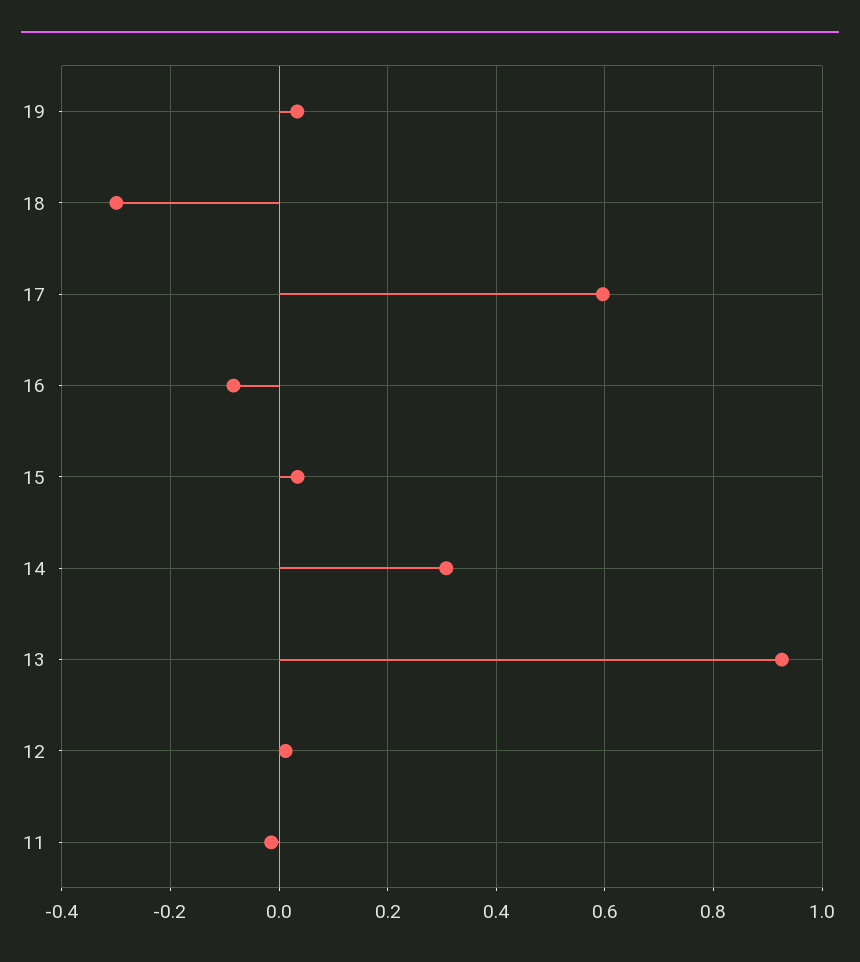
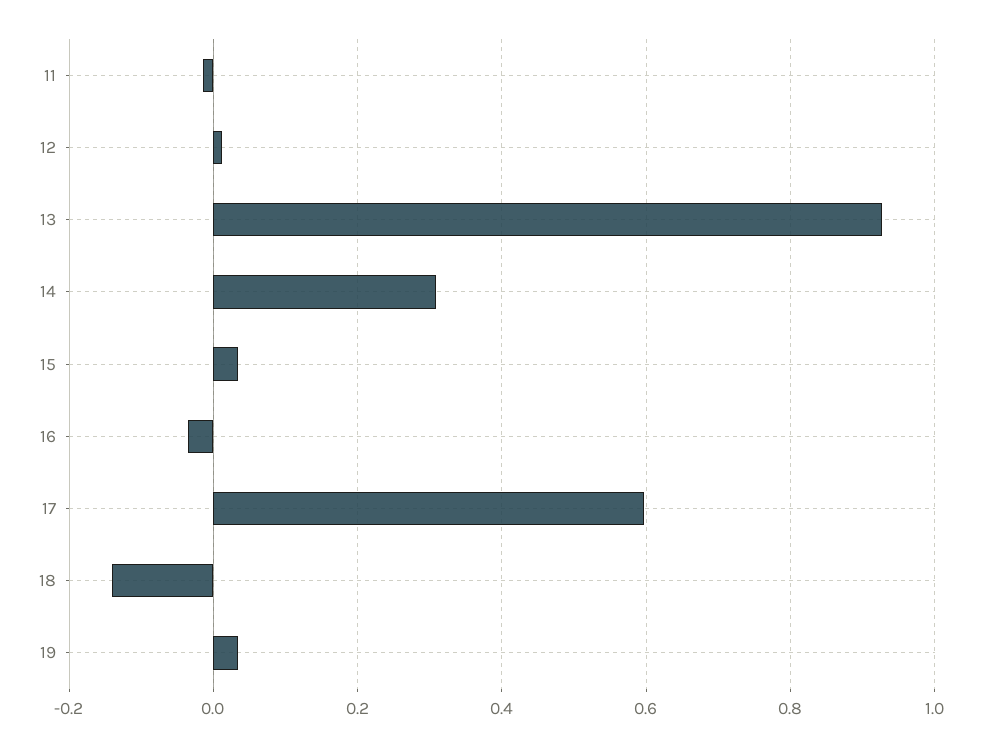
  {
    "19": 0.04,
-   "18": -0.3,
+   "18": -0.14,
    "17": 0.6,
-   "16": -0.08,
+   "16": -0.04,
    "15": 0.04,
    "14": 0.3,
    "13": 0.92,
    "12": 0.02,
    "11": -0.02
  }

